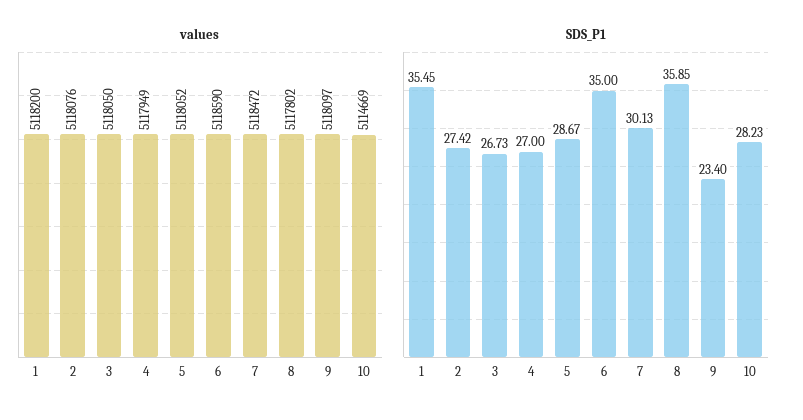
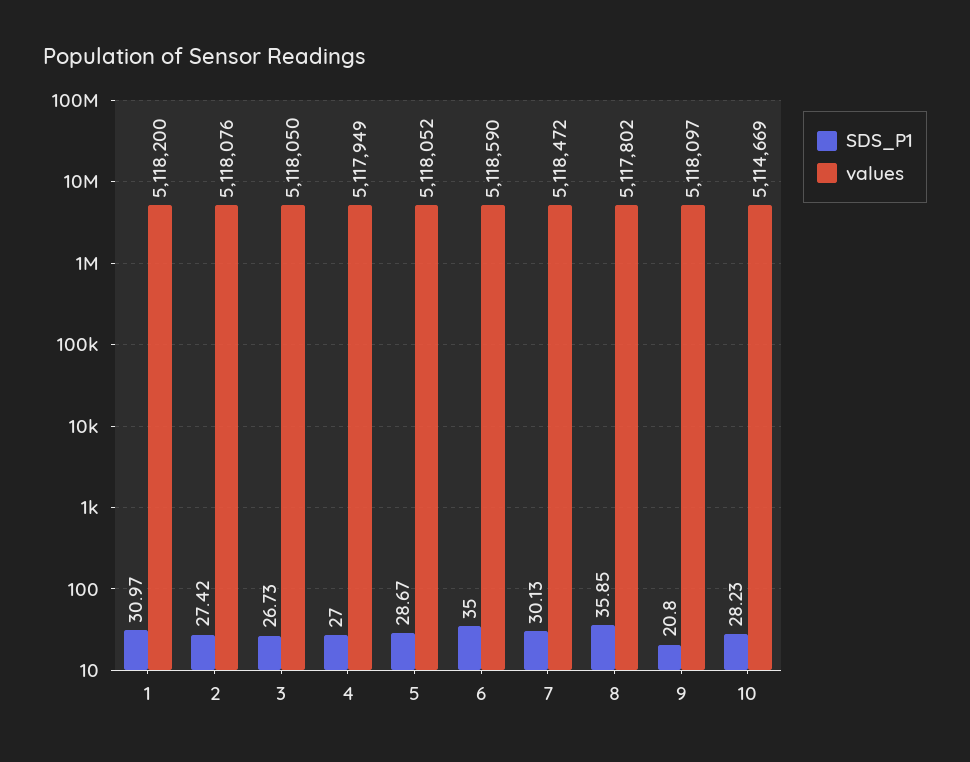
  {
    "values": {
      "1": 5118200,
      "2": 5118076,
      "3": 5118050,
      "4": 5117949,
      "5": 5118052,
      "6": 5118590,
      "7": 5118472,
      "8": 5117802,
      "9": 5118097,
      "10": 5114669
    },
    "SDS_P1": {
-     "1": 35.45,
+     "1": 30.97,
      "2": 27.42,
      "3": 26.73,
      "4": 27,
      "5": 28.67,
      "6": 35,
      "7": 30.13,
      "8": 35.85,
-     "9": 23.4,
+     "9": 20.8,
      "10": 28.23
    }
  }

